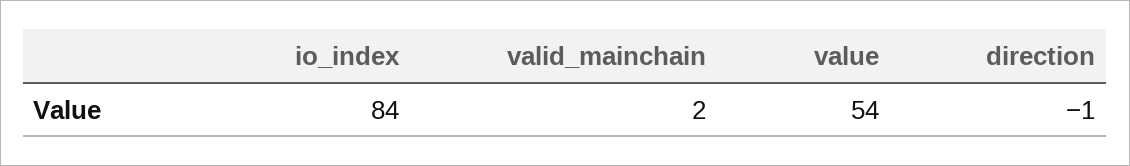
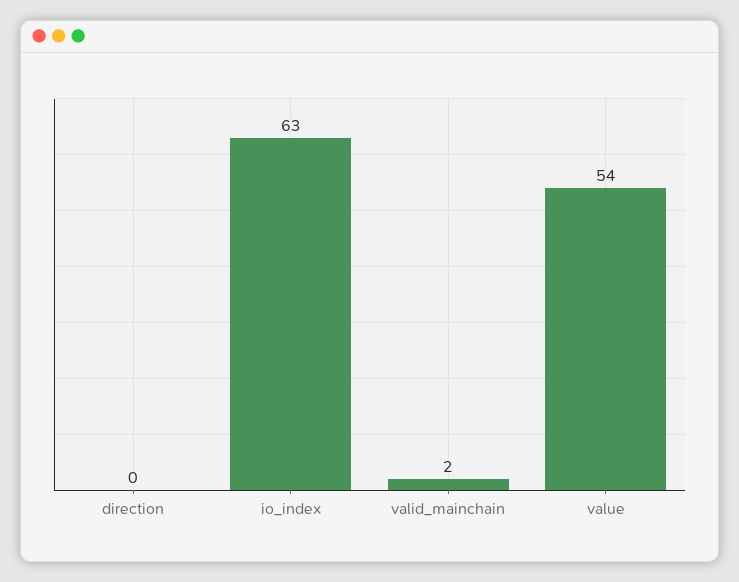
  {
-   "io_index": 84,
+   "io_index": 63,
    "valid_mainchain": 2,
    "value": 54,
-   "direction": -1
+   "direction": 0
  }

